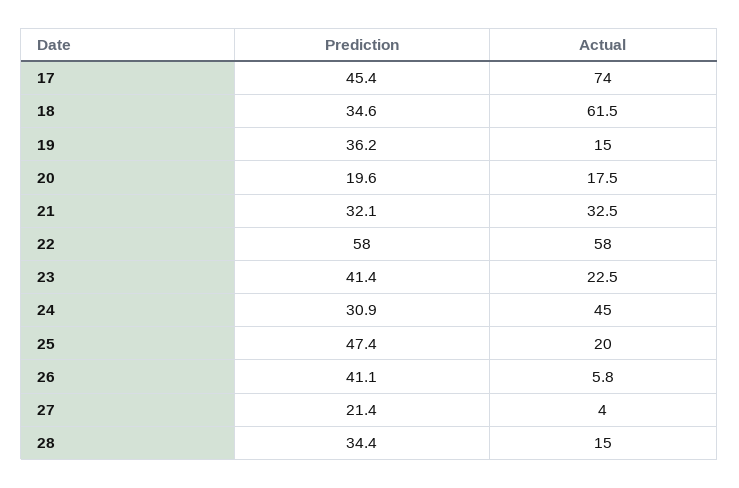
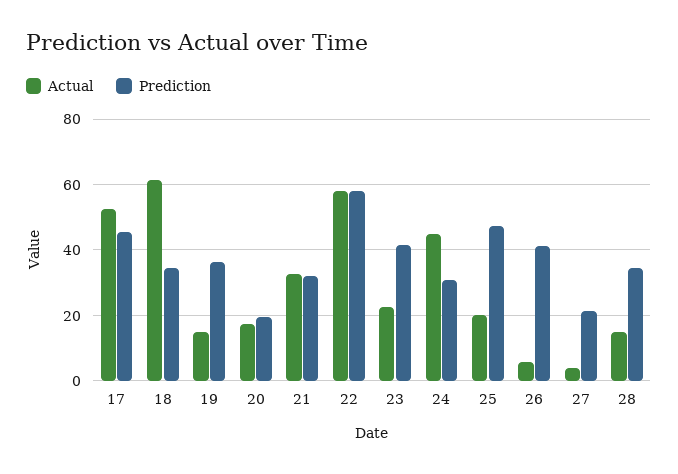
  {
    "Prediction": {
      "17": 45.4,
      "18": 34.6,
      "19": 36.2,
      "20": 19.6,
      "21": 32.1,
      "22": 58,
      "23": 41.4,
      "24": 30.9,
      "25": 47.4,
      "26": 41.1,
      "27": 21.4,
      "28": 34.4
    },
    "Actual": {
-     "17": 74,
+     "17": 52,
      "18": 61.5,
      "19": 15,
      "20": 17.5,
      "21": 32.5,
      "22": 58,
      "23": 22.5,
      "24": 45,
      "25": 20,
      "26": 5.8,
      "27": 4,
      "28": 15
    }
  }

